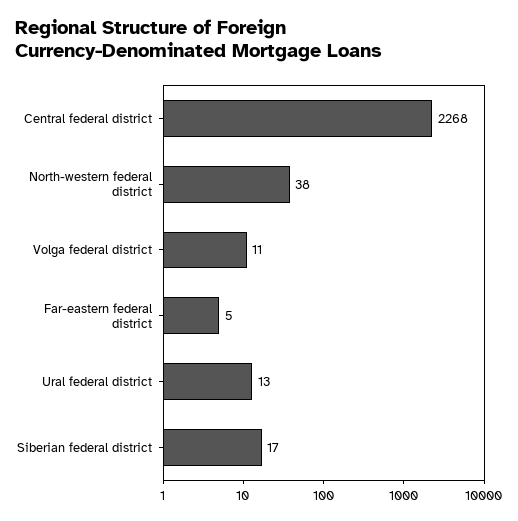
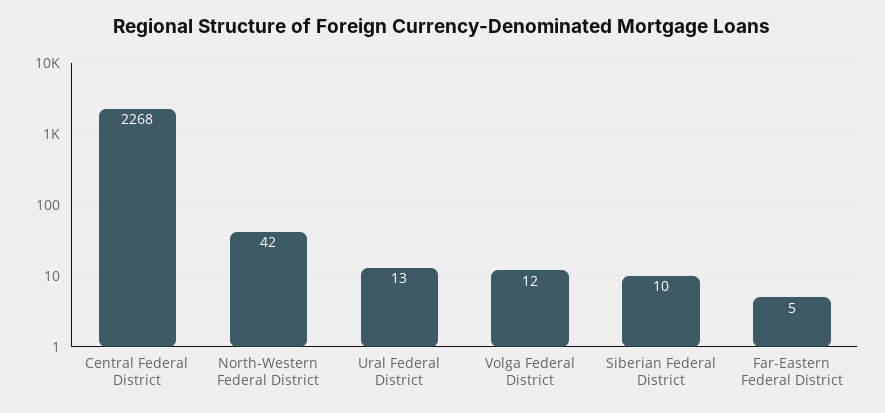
  {
    "Central federal district": 2268,
-   "North-western federal district": 38,
+   "North-western federal district": 42,
-   "Volga federal district": 11,
+   "Volga federal district": 12,
    "Far-eastern federal district": 5,
    "Ural federal district": 13,
-   "Siberian federal district": 17
+   "Siberian federal district": 10
  }

